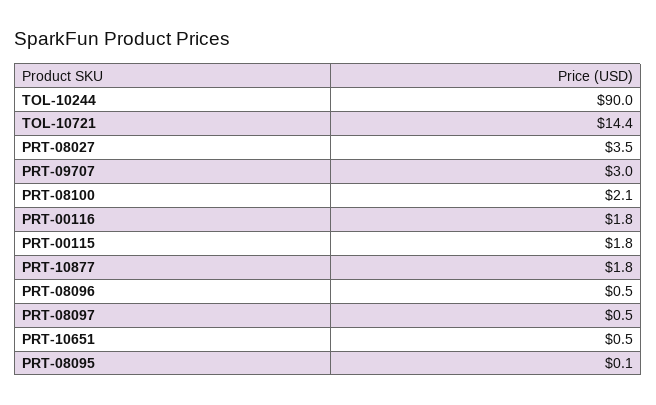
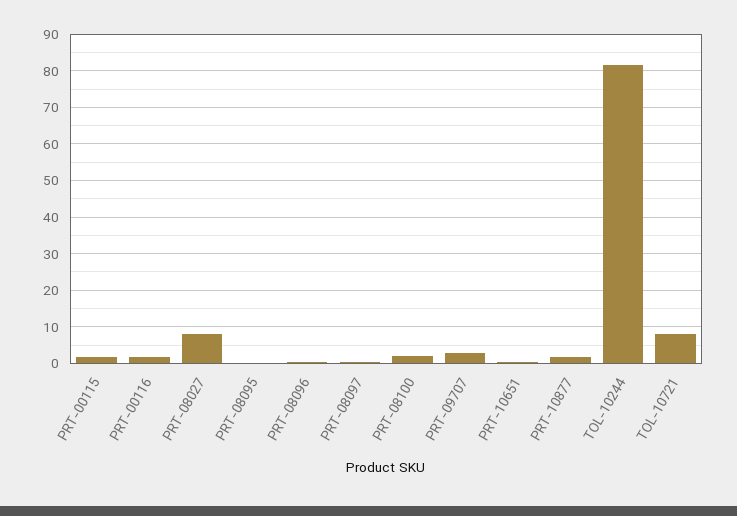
  {
-   "TOL-10244": 90,
+   "TOL-10244": 82,
-   "TOL-10721": 14.4,
+   "TOL-10721": 8,
-   "PRT-08027": 3.5,
+   "PRT-08027": 8,
    "PRT-09707": 3,
    "PRT-08100": 2.1,
    "PRT-00116": 1.8,
    "PRT-00115": 1.8,
    "PRT-10877": 1.8,
    "PRT-08096": 0.5,
    "PRT-08097": 0.5,
    "PRT-10651": 0.5,
    "PRT-08095": 0.1
  }

